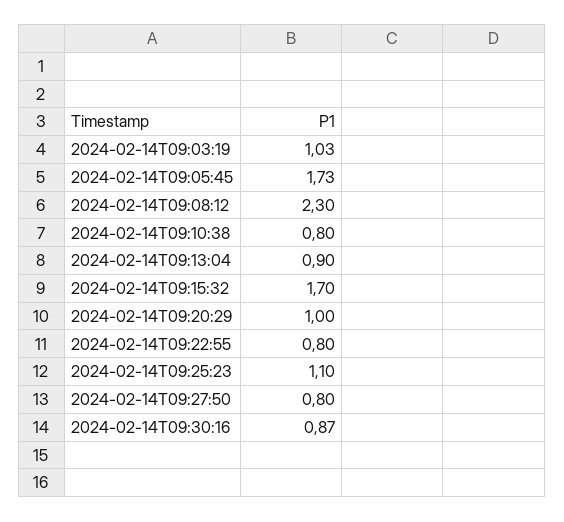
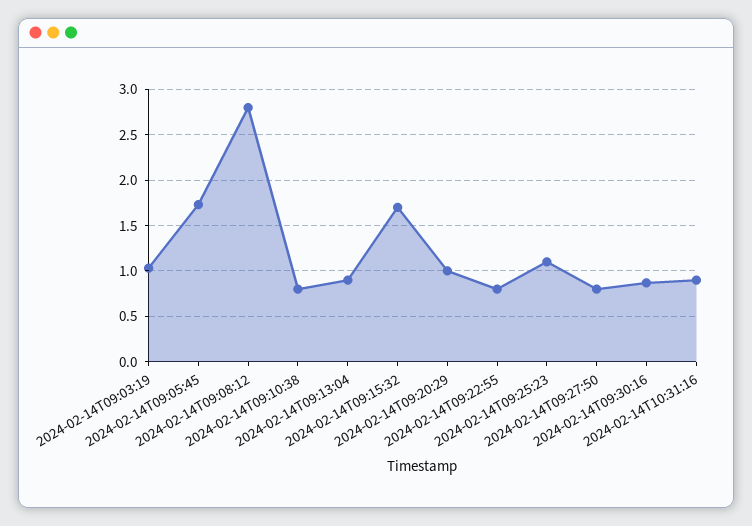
  {
    "2024-02-14T09:03:19": 1.03,
    "2024-02-14T09:05:45": 1.73,
-   "2024-02-14T09:08:12": 2.3,
+   "2024-02-14T09:08:12": 2.8,
    "2024-02-14T09:10:38": 0.8,
    "2024-02-14T09:13:04": 0.9,
    "2024-02-14T09:15:32": 1.7,
    "2024-02-14T09:20:29": 1,
    "2024-02-14T09:22:55": 0.8,
    "2024-02-14T09:25:23": 1.1,
    "2024-02-14T09:27:50": 0.8,
-   "2024-02-14T09:30:16": 0.87
+   "2024-02-14T09:30:16": 0.87,
+   "2024-02-14T10:31:16": 0.9
  }

